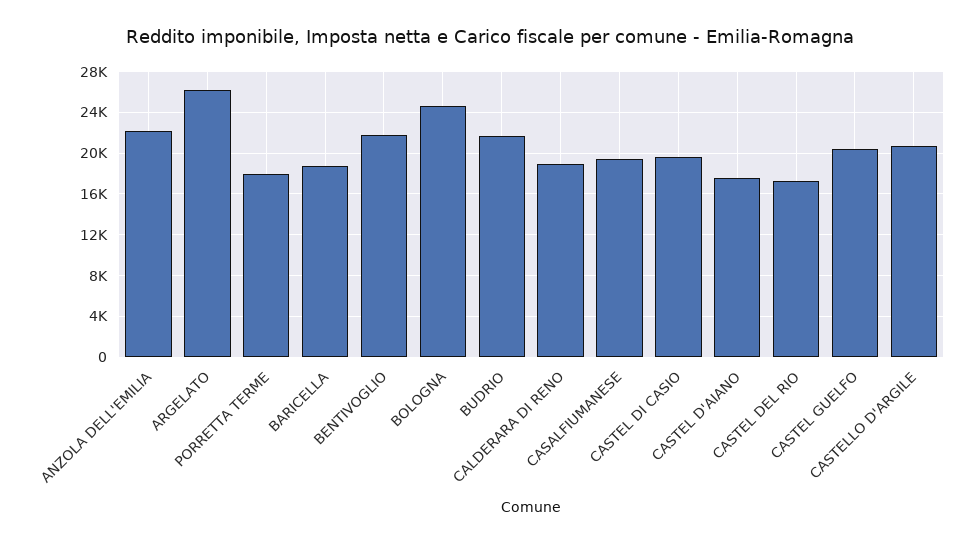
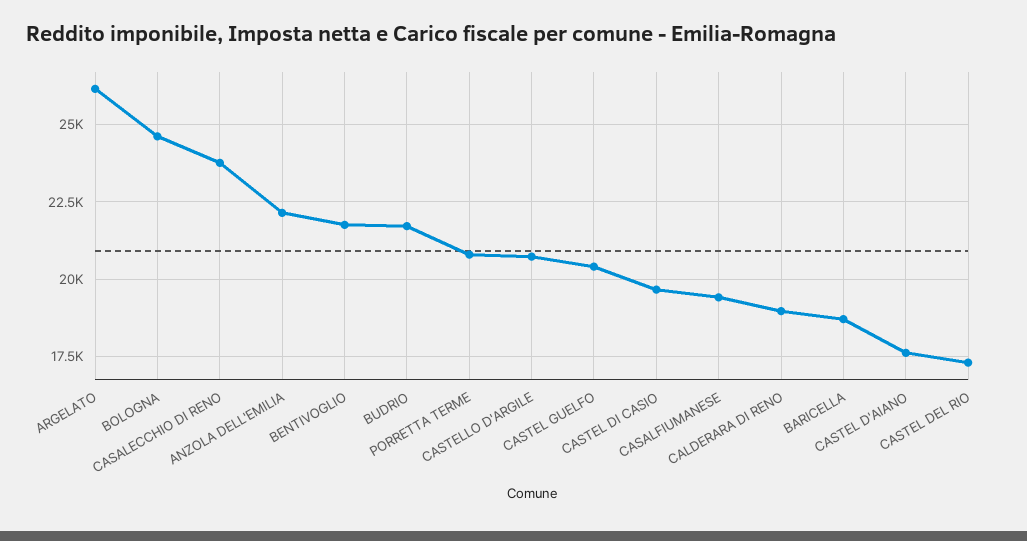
  {
    "ANZOLA DELL'EMILIA": 22250,
    "ARGELATO": 26250,
-   "PORRETTA TERME": 18000,
+   "PORRETTA TERME": 20750,
    "BARICELLA": 18750,
    "BENTIVOGLIO": 21750,
    "BOLOGNA": 24500,
    "BUDRIO": 21750,
    "CALDERARA DI RENO": 19000,
    "CASALFIUMANESE": 19500,
    "CASTEL DI CASIO": 19750,
    "CASTEL D'AIANO": 17500,
    "CASTEL DEL RIO": 17250,
    "CASTEL GUELFO": 20500,
-   "CASTELLO D'ARGILE": 20750
+   "CASTELLO D'ARGILE": 20750,
+   "CASALECCHIO DI RENO": 23750
  }

